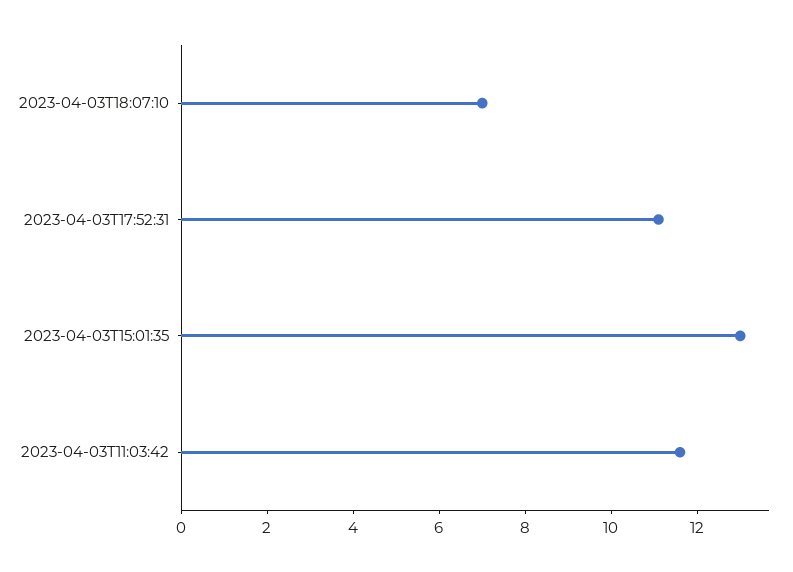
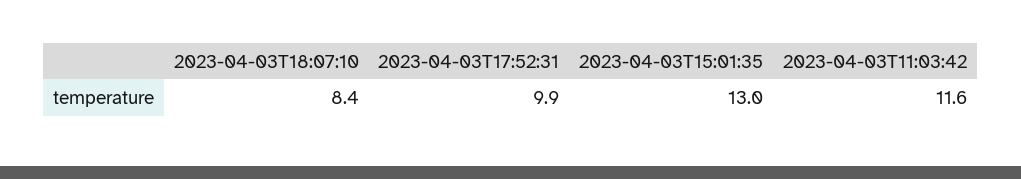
  {
-   "2023-04-03T18:07:10": 7,
+   "2023-04-03T18:07:10": 8.4,
-   "2023-04-03T17:52:31": 11,
+   "2023-04-03T17:52:31": 9.9,
    "2023-04-03T15:01:35": 13,
    "2023-04-03T11:03:42": 11.6
  }

